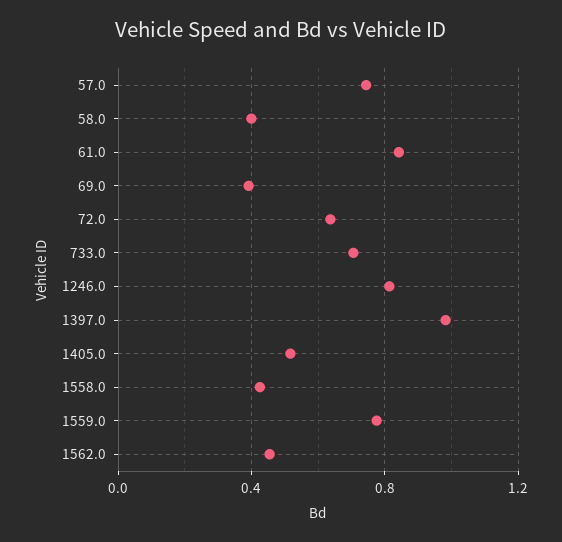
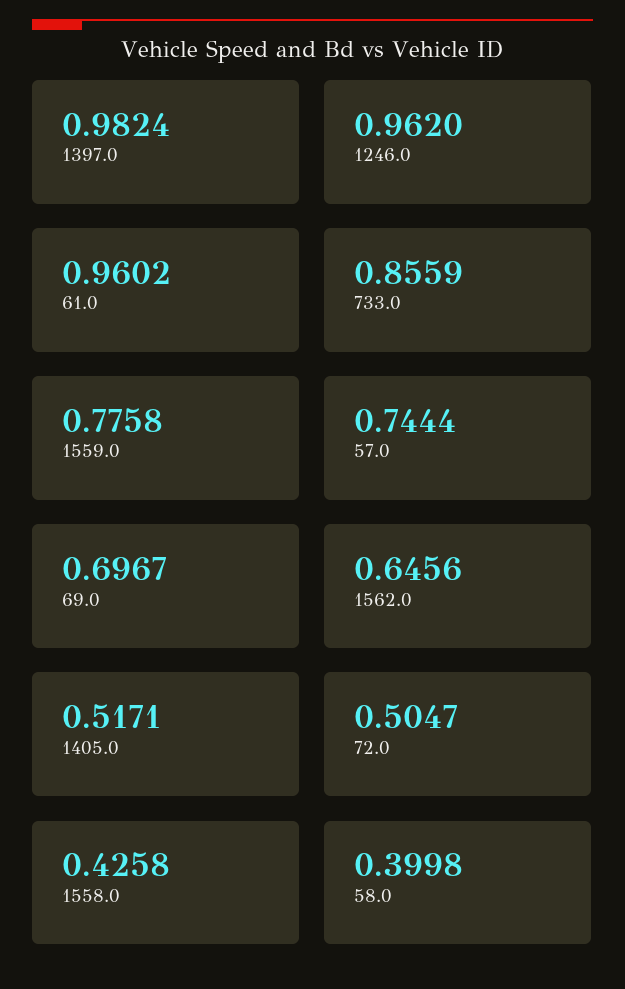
  {
    "57.0": 0.7444,
    "58.0": 0.3998,
-   "61.0": 0.85,
+   "61.0": 0.9602,
-   "69.0": 0.4,
+   "69.0": 0.6967,
-   "72.0": 0.65,
+   "72.0": 0.5047,
-   "733.0": 0.7,
+   "733.0": 0.8559,
-   "1246.0": 0.8,
+   "1246.0": 0.962,
    "1397.0": 0.9824,
    "1405.0": 0.5171,
    "1558.0": 0.4258,
    "1559.0": 0.7758,
-   "1562.0": 0.45
+   "1562.0": 0.6456
  }

